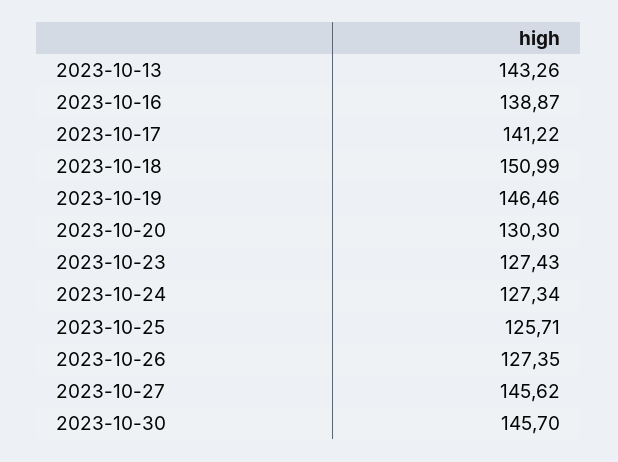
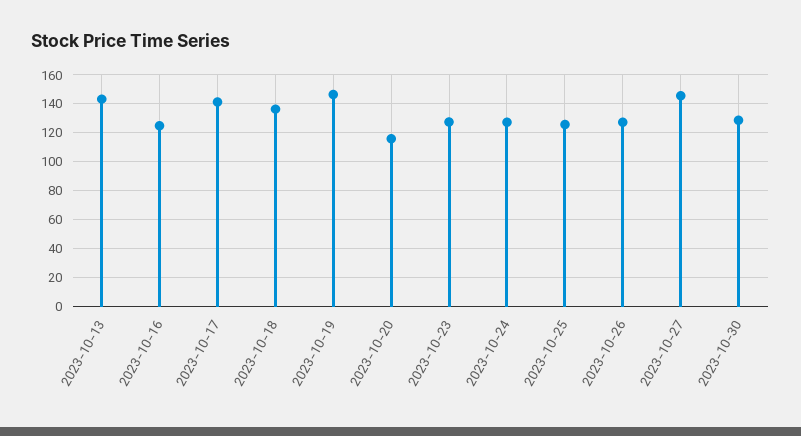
  {
    "2023-10-13": 143.26,
-   "2023-10-16": 138.87,
+   "2023-10-16": 125,
    "2023-10-17": 141.22,
-   "2023-10-18": 150.99,
+   "2023-10-18": 135,
    "2023-10-19": 146.46,
-   "2023-10-20": 130.3,
+   "2023-10-20": 115,
    "2023-10-23": 127.43,
    "2023-10-24": 127.34,
    "2023-10-25": 125.71,
    "2023-10-26": 127.35,
    "2023-10-27": 145.62,
-   "2023-10-30": 145.7
+   "2023-10-30": 130
  }

